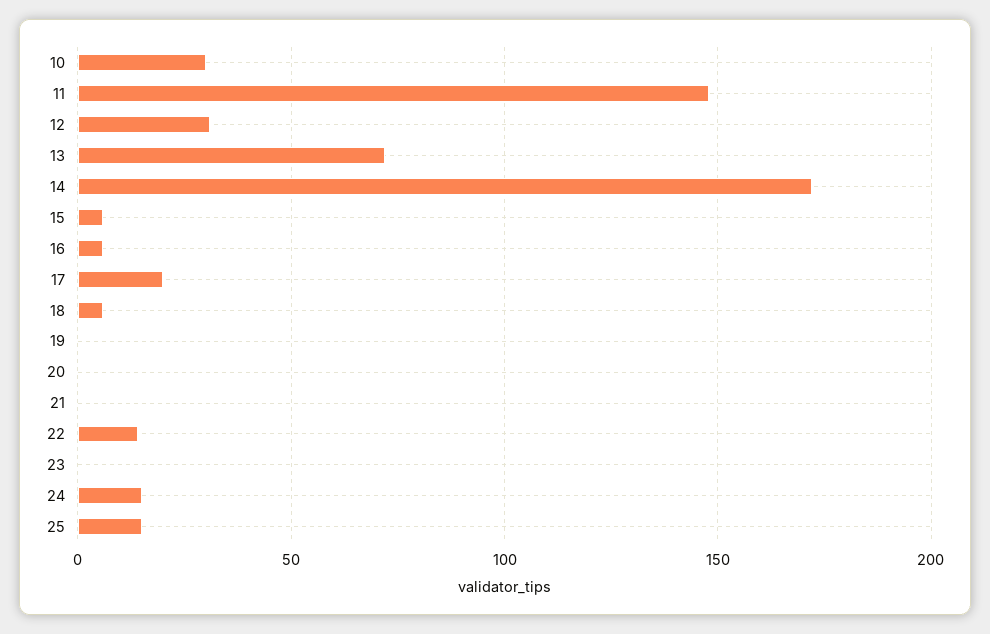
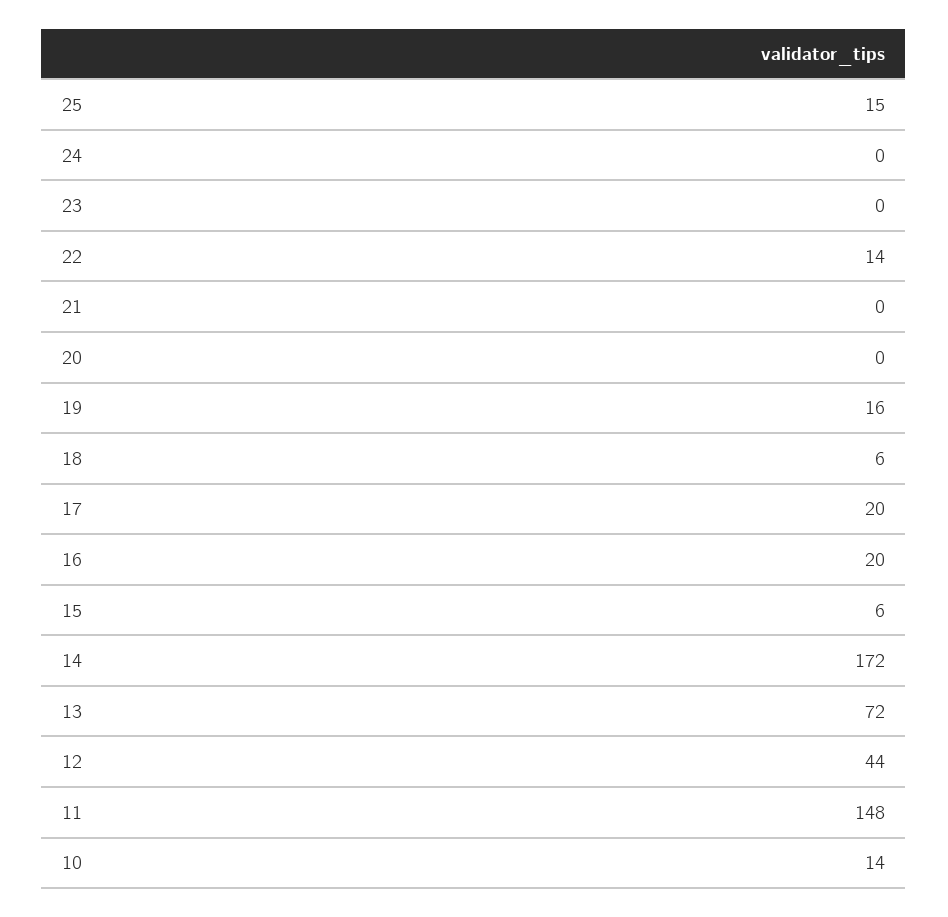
  {
-   "10": 30,
+   "10": 14,
    "11": 148,
-   "12": 30,
+   "12": 44,
    "13": 72,
    "14": 172,
    "15": 6,
-   "16": 5,
+   "16": 20,
    "17": 20,
    "18": 6,
-   "19": 0,
+   "19": 16,
    "20": 0,
    "21": 0,
    "22": 14,
    "23": 0,
-   "24": 15,
+   "24": 0,
    "25": 15
  }

